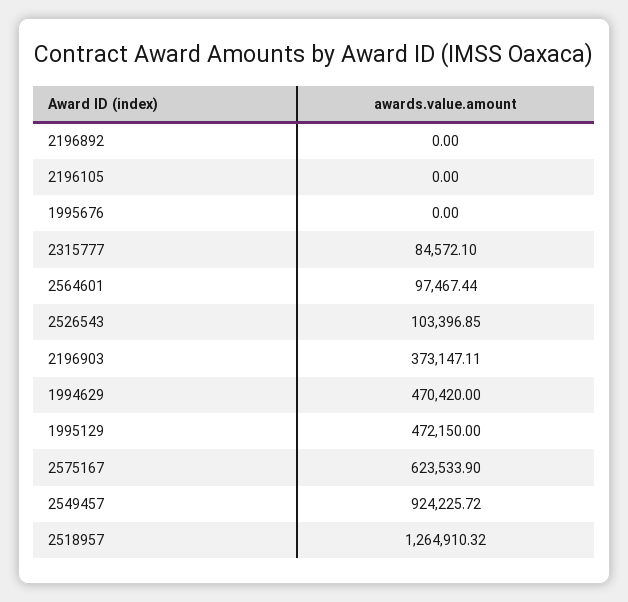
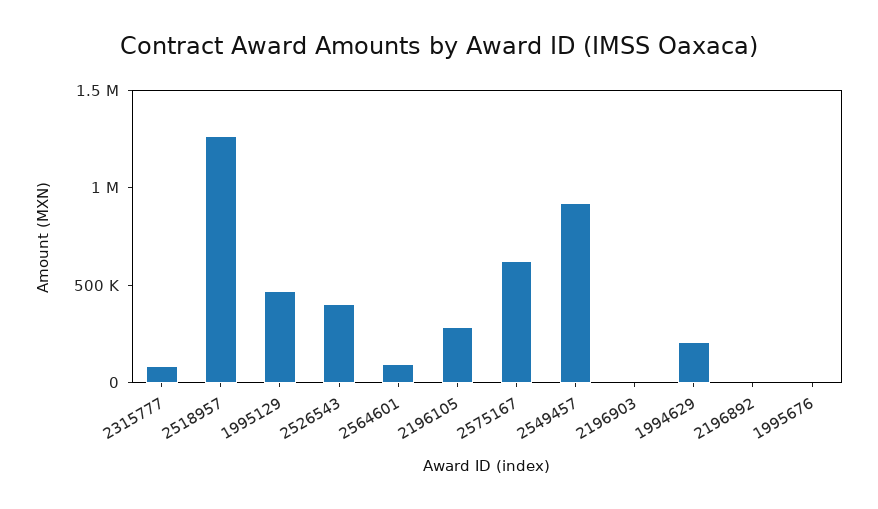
  {
    "2196892": 0,
-   "2196105": 0,
+   "2196105": 300000,
    "1995676": 0,
    "2315777": 84572.1,
    "2564601": 97467.44,
-   "2526543": 103396.85,
+   "2526543": 400000,
-   "2196903": 373147.11,
+   "2196903": 0,
-   "1994629": 470420,
+   "1994629": 200000,
    "1995129": 472150,
    "2575167": 623533.9,
    "2549457": 924225.72,
    "2518957": 1264910.32
  }

